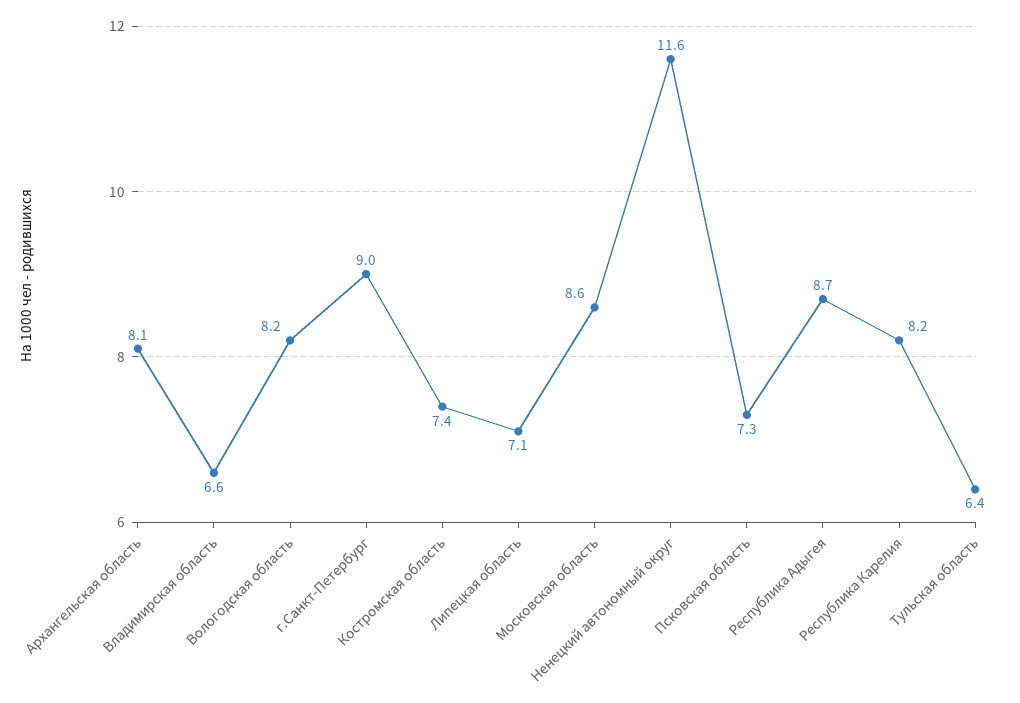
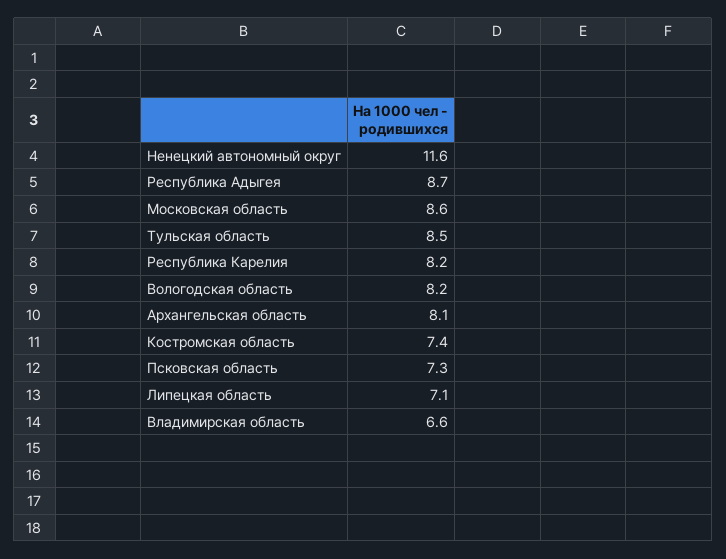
  {
    "Архангельская область": 8.1,
    "Владимирская область": 6.6,
    "Вологодская область": 8.2,
-   "г.Санкт-Петербург": 9,
    "Костромская область": 7.4,
    "Липецкая область": 7.1,
    "Московская область": 8.6,
    "Ненецкий автономный округ": 11.6,
    "Псковская область": 7.3,
    "Республика Адыгея": 8.7,
    "Республика Карелия": 8.2,
-   "Тульская область": 6.4
+   "Тульская область": 8.5
  }

